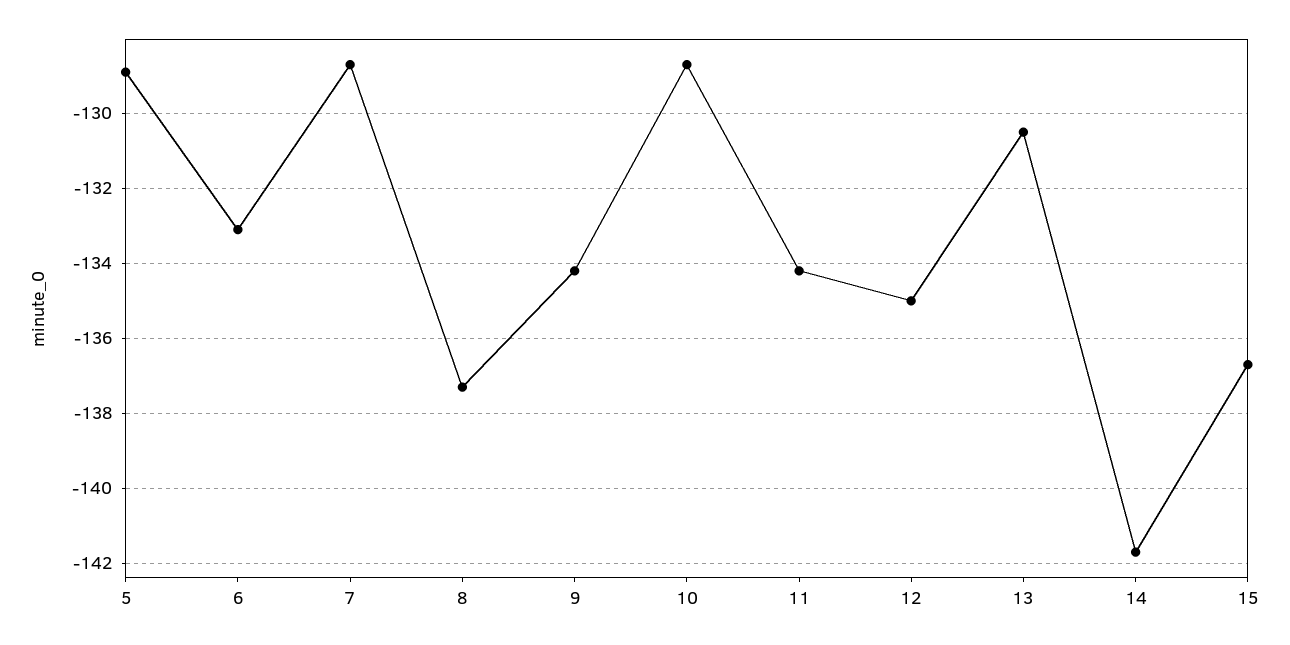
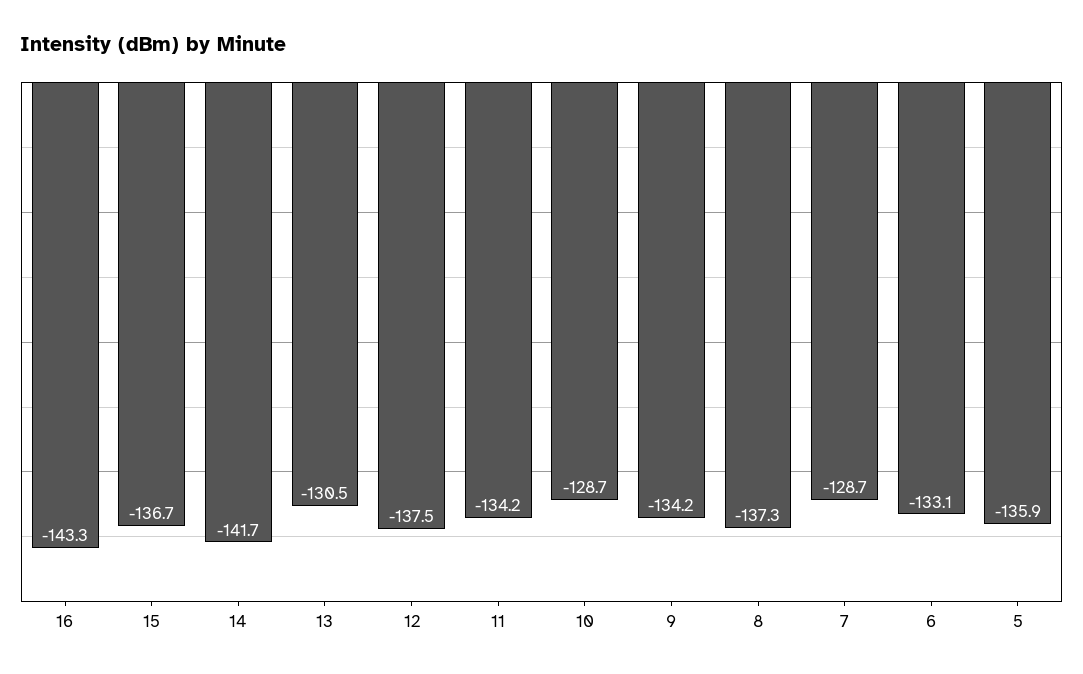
  {
-   "5": -129,
+   "5": -135.9,
    "6": -133.1,
    "7": -128.7,
    "8": -137.3,
    "9": -134.2,
    "10": -128.7,
    "11": -134.2,
-   "12": -135,
+   "12": -137.5,
    "13": -130.5,
    "14": -141.7,
-   "15": -136.7
+   "15": -136.7,
+   "16": -143.3
  }

